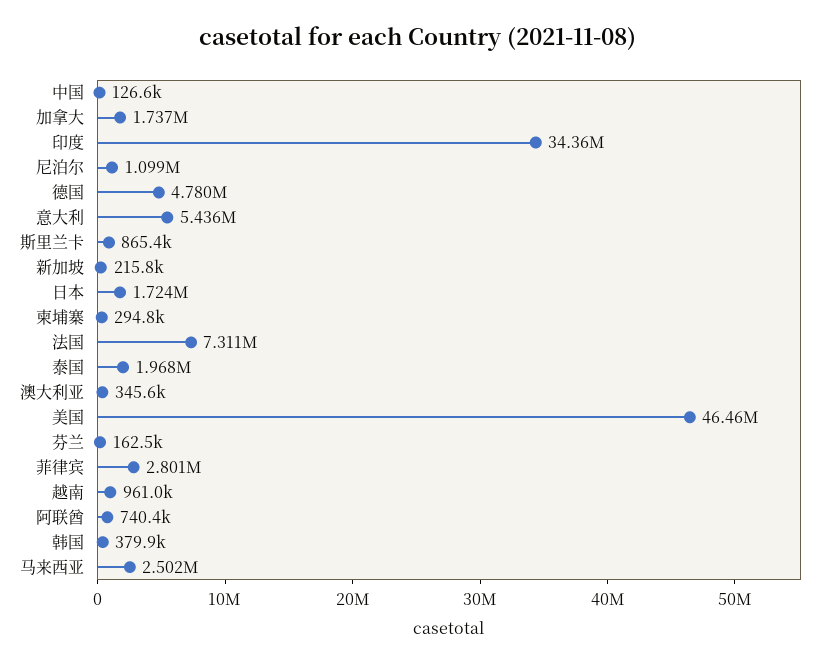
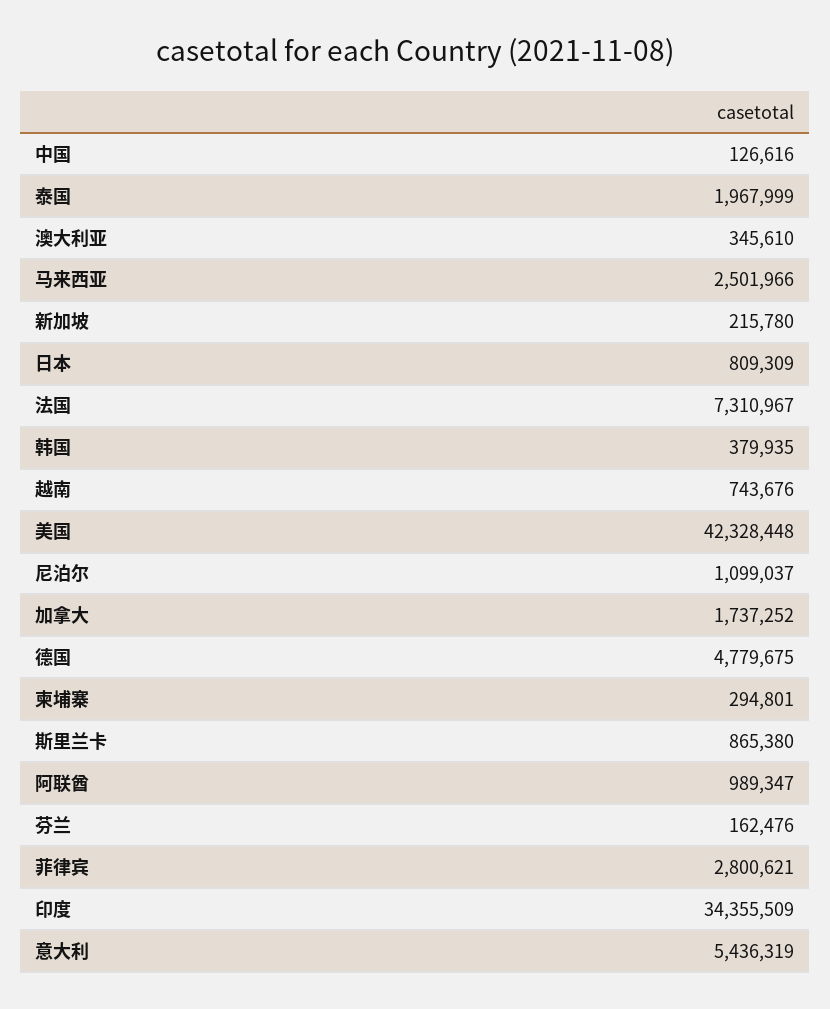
  {
    "中国": 126616,
    "加拿大": 1737252,
    "印度": 34355509,
    "尼泊尔": 1099037,
    "德国": 4779675,
    "意大利": 5436319,
    "斯里兰卡": 865380,
    "新加坡": 215780,
-   "日本": 1724000,
+   "日本": 809309,
    "柬埔寨": 294801,
    "法国": 7310967,
    "泰国": 1967999,
    "澳大利亚": 345610,
-   "美国": 46460000,
+   "美国": 42328448,
    "芬兰": 162476,
    "菲律宾": 2800621,
-   "越南": 961000,
+   "越南": 743676,
-   "阿联酋": 740400,
+   "阿联酋": 989347,
    "韩国": 379935,
    "马来西亚": 2501966
  }

